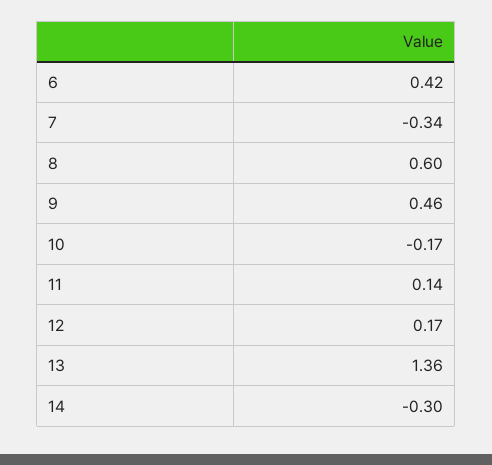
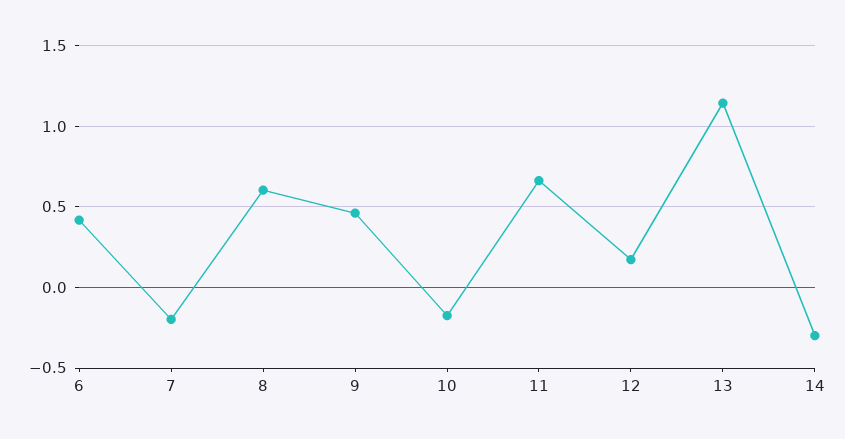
  {
    "6": 0.42,
-   "7": -0.34,
+   "7": -0.2,
    "8": 0.6,
    "9": 0.46,
    "10": -0.17,
-   "11": 0.14,
+   "11": 0.65,
    "12": 0.17,
-   "13": 1.36,
+   "13": 1.15,
    "14": -0.3
  }

